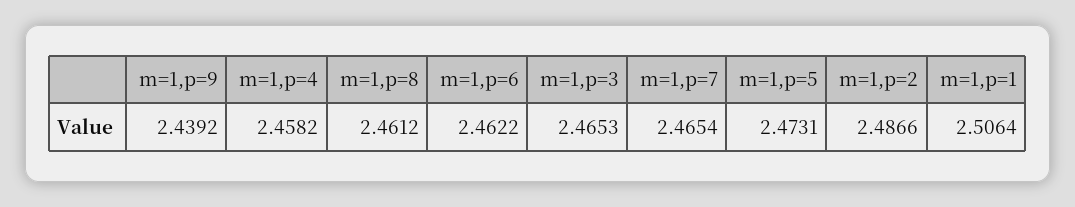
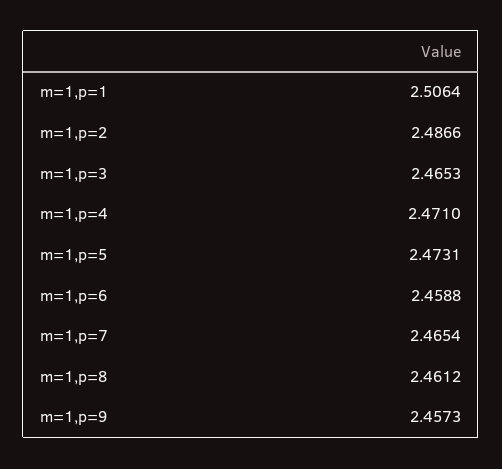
  {
-   "m=1,p=9": 2.4392,
+   "m=1,p=9": 2.4573,
-   "m=1,p=4": 2.4582,
+   "m=1,p=4": 2.471,
    "m=1,p=8": 2.4612,
-   "m=1,p=6": 2.4622,
+   "m=1,p=6": 2.4588,
    "m=1,p=3": 2.4653,
    "m=1,p=7": 2.4654,
    "m=1,p=5": 2.4731,
    "m=1,p=2": 2.4866,
    "m=1,p=1": 2.5064
  }

